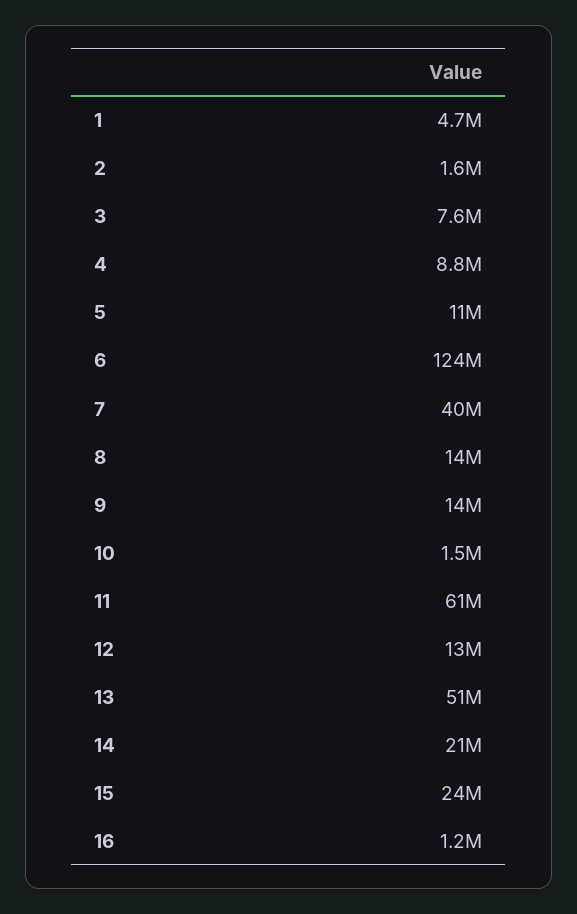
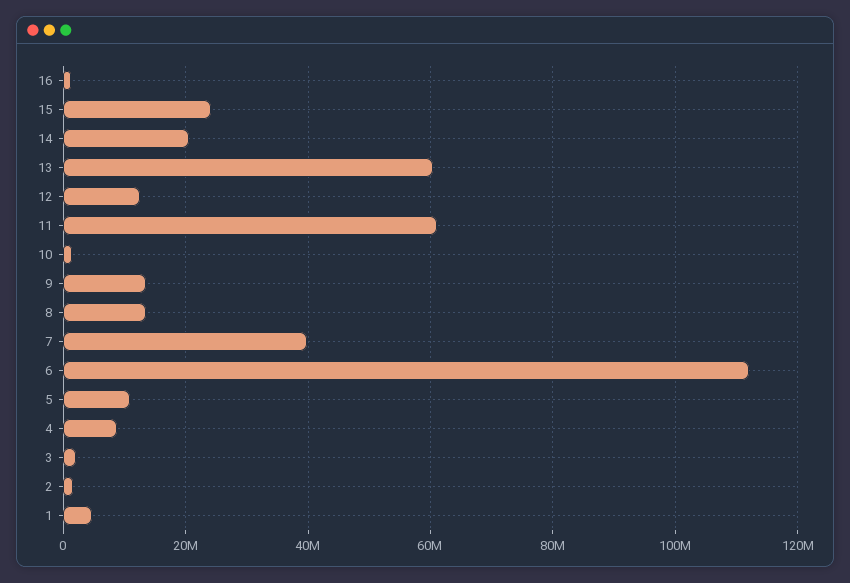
  {
    "1": 4700000,
    "2": 1600000,
-   "3": 7600000,
+   "3": 2000000,
    "4": 8800000,
    "5": 11000000,
-   "6": 124000000,
+   "6": 112000000,
    "7": 40000000,
    "8": 14000000,
    "9": 14000000,
    "10": 1500000,
    "11": 61000000,
    "12": 13000000,
-   "13": 51000000,
+   "13": 60000000,
    "14": 21000000,
    "15": 24000000,
    "16": 1200000
  }

